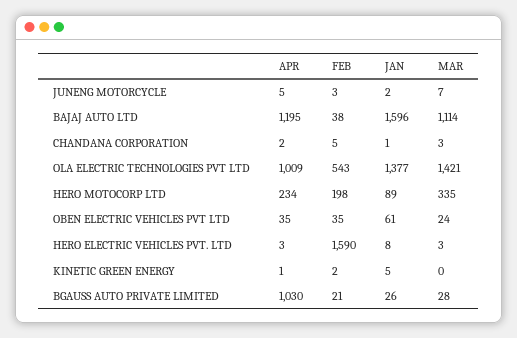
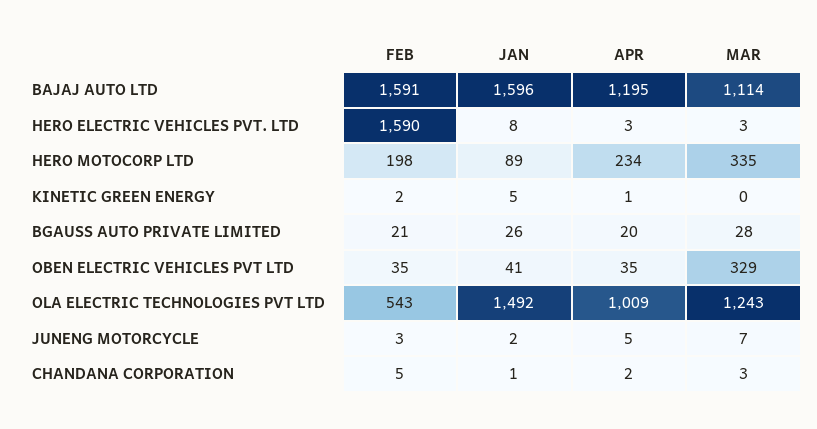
  {
    "APR": {
      "JUNENG MOTORCYCLE": 5,
      "BAJAJ AUTO LTD": 1195,
      "CHANDANA CORPORATION": 2,
      "OLA ELECTRIC TECHNOLOGIES PVT LTD": 1009,
      "HERO MOTOCORP LTD": 234,
      "OBEN ELECTRIC VEHICLES PVT LTD": 35,
      "HERO ELECTRIC VEHICLES PVT. LTD": 3,
      "KINETIC GREEN ENERGY": 1,
-     "BGAUSS AUTO PRIVATE LIMITED": 1030
+     "BGAUSS AUTO PRIVATE LIMITED": 20
    },
    "FEB": {
      "JUNENG MOTORCYCLE": 3,
-     "BAJAJ AUTO LTD": 38,
+     "BAJAJ AUTO LTD": 1591,
      "CHANDANA CORPORATION": 5,
      "OLA ELECTRIC TECHNOLOGIES PVT LTD": 543,
      "HERO MOTOCORP LTD": 198,
      "OBEN ELECTRIC VEHICLES PVT LTD": 35,
      "HERO ELECTRIC VEHICLES PVT. LTD": 1590,
      "KINETIC GREEN ENERGY": 2,
      "BGAUSS AUTO PRIVATE LIMITED": 21
    },
    "JAN": {
      "JUNENG MOTORCYCLE": 2,
      "BAJAJ AUTO LTD": 1596,
      "CHANDANA CORPORATION": 1,
-     "OLA ELECTRIC TECHNOLOGIES PVT LTD": 1377,
+     "OLA ELECTRIC TECHNOLOGIES PVT LTD": 1492,
      "HERO MOTOCORP LTD": 89,
-     "OBEN ELECTRIC VEHICLES PVT LTD": 61,
+     "OBEN ELECTRIC VEHICLES PVT LTD": 41,
      "HERO ELECTRIC VEHICLES PVT. LTD": 8,
      "KINETIC GREEN ENERGY": 5,
      "BGAUSS AUTO PRIVATE LIMITED": 26
    },
    "MAR": {
      "JUNENG MOTORCYCLE": 7,
      "BAJAJ AUTO LTD": 1114,
      "CHANDANA CORPORATION": 3,
-     "OLA ELECTRIC TECHNOLOGIES PVT LTD": 1421,
+     "OLA ELECTRIC TECHNOLOGIES PVT LTD": 1243,
      "HERO MOTOCORP LTD": 335,
-     "OBEN ELECTRIC VEHICLES PVT LTD": 24,
+     "OBEN ELECTRIC VEHICLES PVT LTD": 329,
      "HERO ELECTRIC VEHICLES PVT. LTD": 3,
      "KINETIC GREEN ENERGY": 0,
      "BGAUSS AUTO PRIVATE LIMITED": 28
    }
  }

